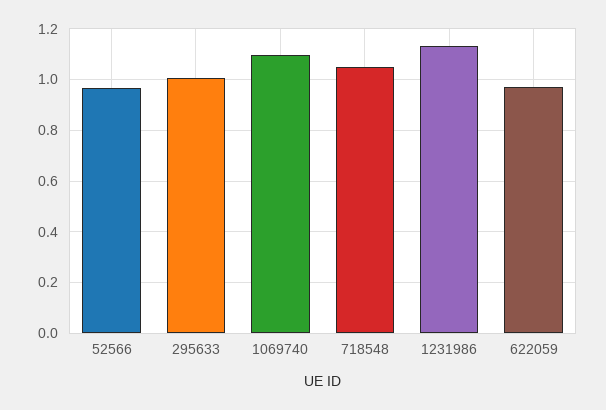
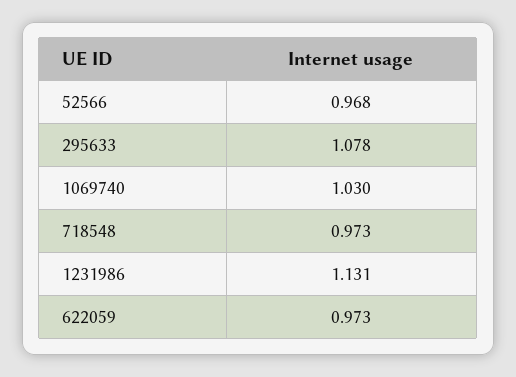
  {
    "52566": 0.968,
-   "295633": 1,
+   "295633": 1.078,
-   "1069740": 1.1,
+   "1069740": 1.03,
-   "718548": 1.05,
+   "718548": 0.973,
    "1231986": 1.131,
    "622059": 0.973
  }

